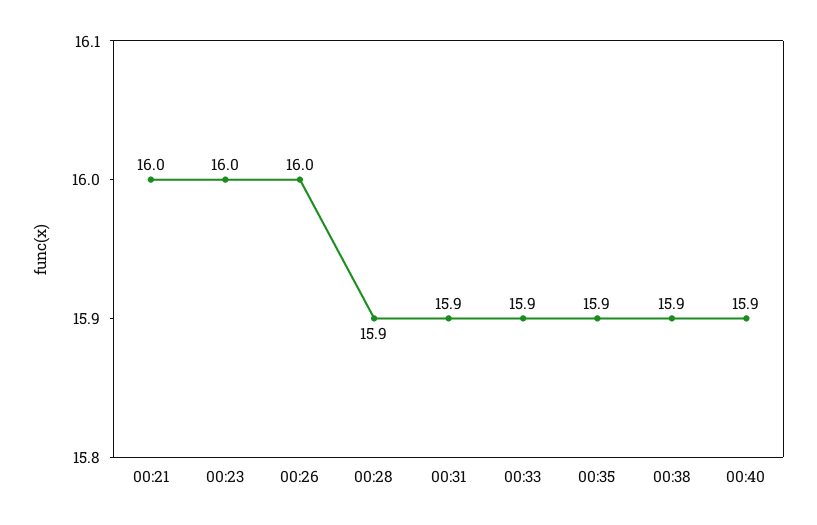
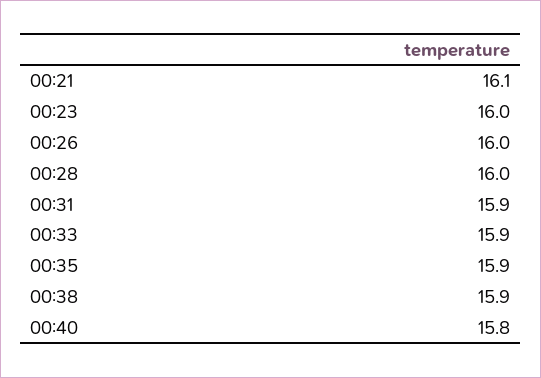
  {
-   "00:21": 16,
+   "00:21": 16.1,
    "00:23": 16,
    "00:26": 16,
-   "00:28": 15.9,
+   "00:28": 16,
    "00:31": 15.9,
    "00:33": 15.9,
    "00:35": 15.9,
    "00:38": 15.9,
-   "00:40": 15.9
+   "00:40": 15.8
  }

